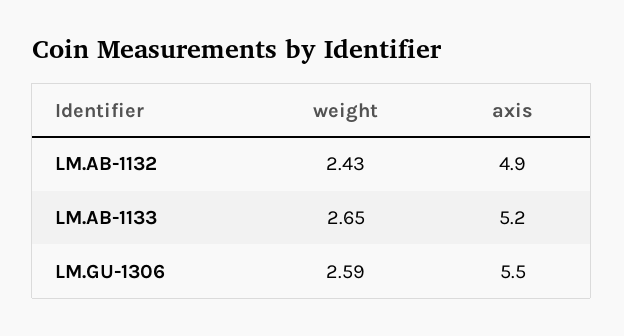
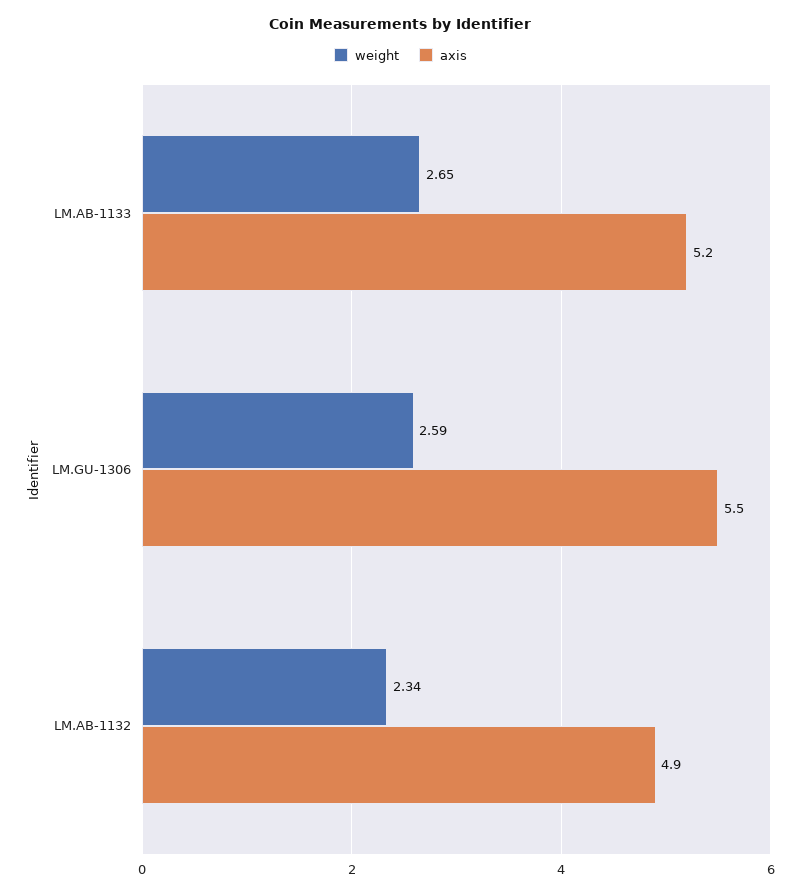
  {
    "weight": {
-     "LM.AB-1132": 2.43,
+     "LM.AB-1132": 2.34,
      "LM.AB-1133": 2.65,
      "LM.GU-1306": 2.59
    },
    "axis": {
      "LM.AB-1132": 4.9,
      "LM.AB-1133": 5.2,
      "LM.GU-1306": 5.5
    }
  }

